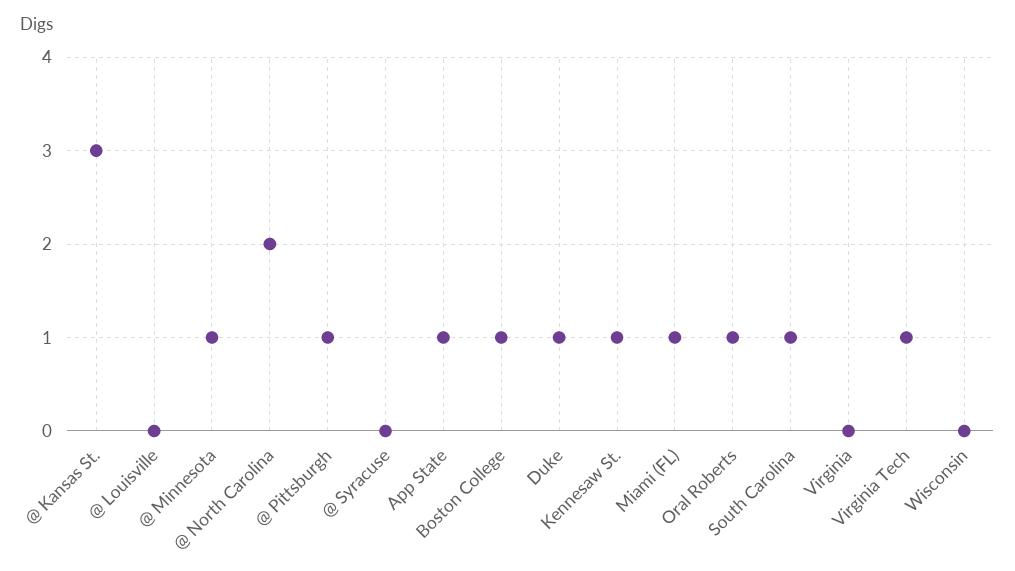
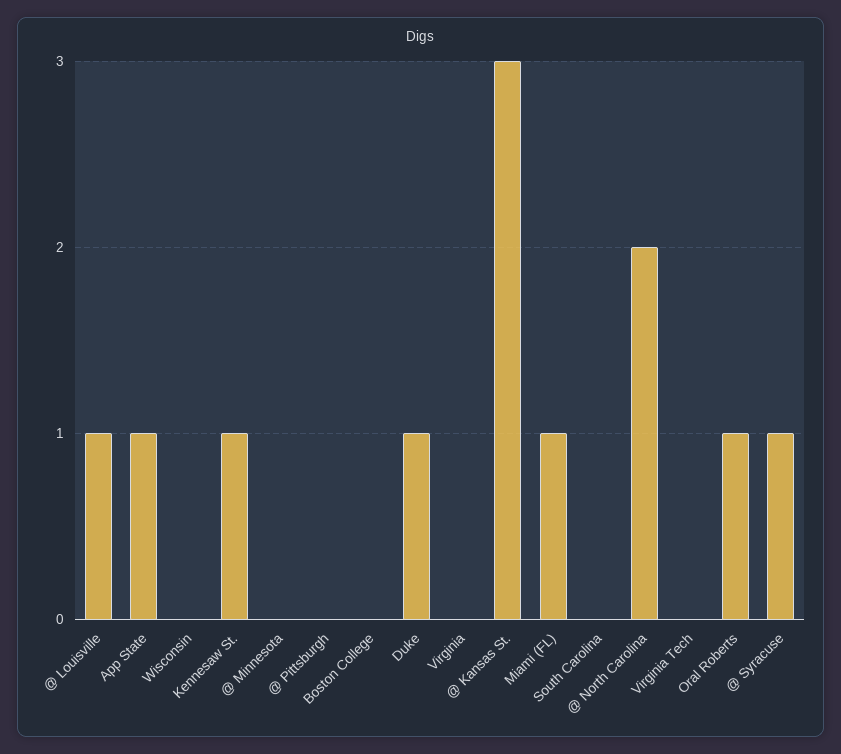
  {
    "@ Kansas St.": 3,
-   "@ Louisville": 0,
+   "@ Louisville": 1,
-   "@ Minnesota": 1,
+   "@ Minnesota": 0,
    "@ North Carolina": 2,
-   "@ Pittsburgh": 1,
+   "@ Pittsburgh": 0,
-   "@ Syracuse": 0,
+   "@ Syracuse": 1,
    "App State": 1,
-   "Boston College": 1,
+   "Boston College": 0,
    "Duke": 1,
    "Kennesaw St.": 1,
    "Miami (FL)": 1,
    "Oral Roberts": 1,
-   "South Carolina": 1,
+   "South Carolina": 0,
    "Virginia": 0,
-   "Virginia Tech": 1,
+   "Virginia Tech": 0,
    "Wisconsin": 0
  }

